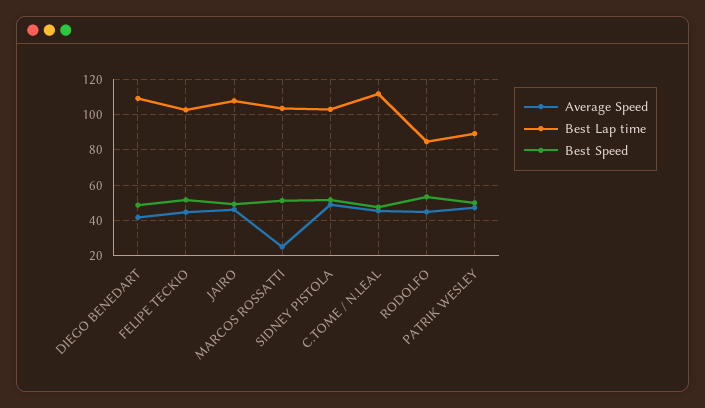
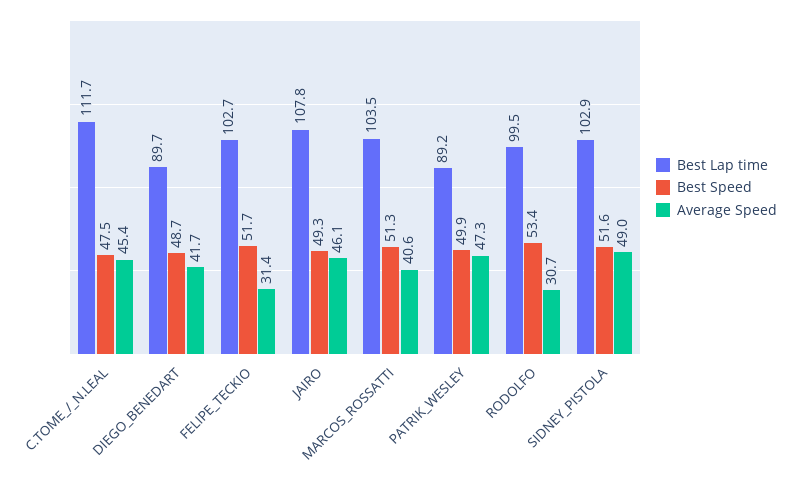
  {
    "Average Speed": {
      "DIEGO BENEDART": 41.7,
-     "FELIPE TECKIO": 45,
+     "FELIPE TECKIO": 31.4,
      "JAIRO": 46.1,
-     "MARCOS ROSSATTI": 25,
+     "MARCOS ROSSATTI": 40.6,
      "SIDNEY PISTOLA": 49,
      "C.TOME / N.LEAL": 45.4,
-     "RODOLFO": 45,
+     "RODOLFO": 30.7,
      "PATRIK WESLEY": 47.3
    },
    "Best Lap time": {
-     "DIEGO BENEDART": 110,
+     "DIEGO BENEDART": 89.7,
      "FELIPE TECKIO": 102.7,
      "JAIRO": 107.8,
      "MARCOS ROSSATTI": 103.5,
      "SIDNEY PISTOLA": 102.9,
      "C.TOME / N.LEAL": 111.7,
-     "RODOLFO": 85,
+     "RODOLFO": 99.5,
      "PATRIK WESLEY": 89.2
    },
    "Best Speed": {
      "DIEGO BENEDART": 48.7,
      "FELIPE TECKIO": 51.7,
      "JAIRO": 49.3,
      "MARCOS ROSSATTI": 51.3,
      "SIDNEY PISTOLA": 51.6,
      "C.TOME / N.LEAL": 47.5,
      "RODOLFO": 53.4,
      "PATRIK WESLEY": 49.9
    }
  }

